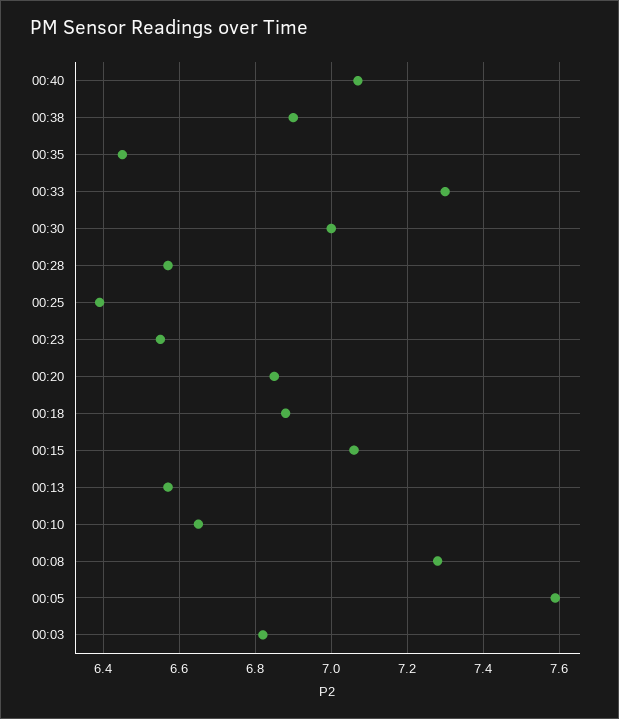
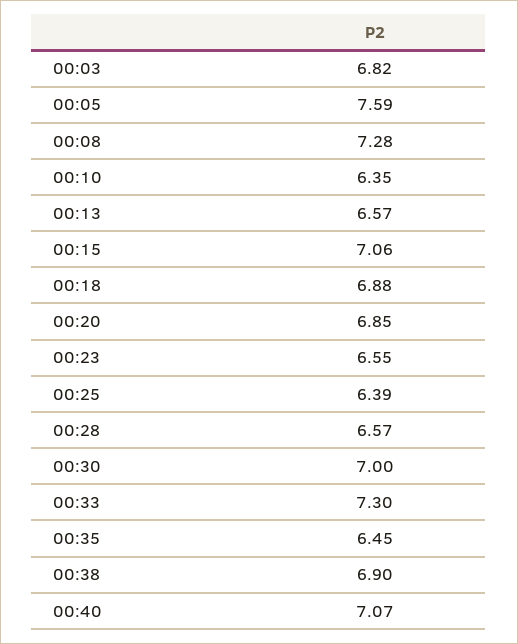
  {
    "00:40": 7.07,
    "00:38": 6.9,
    "00:35": 6.45,
    "00:33": 7.3,
    "00:30": 7,
    "00:28": 6.57,
    "00:25": 6.39,
    "00:23": 6.55,
    "00:20": 6.85,
    "00:18": 6.88,
    "00:15": 7.06,
    "00:13": 6.57,
-   "00:10": 6.65,
+   "00:10": 6.35,
    "00:08": 7.28,
    "00:05": 7.59,
    "00:03": 6.82
  }

